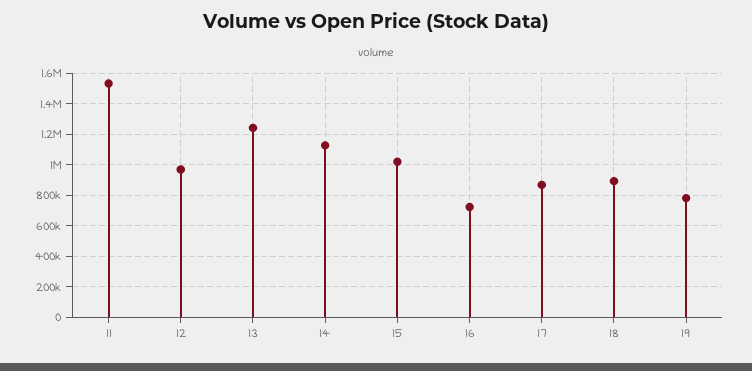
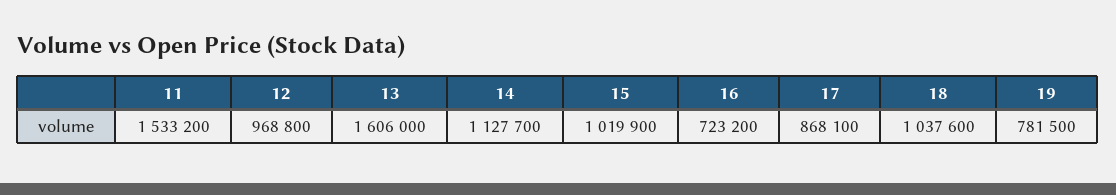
  {
    "11": 1533200,
    "12": 968800,
-   "13": 1250000,
+   "13": 1606000,
    "14": 1127700,
    "15": 1019900,
    "16": 723200,
    "17": 868100,
-   "18": 900000,
+   "18": 1037600,
    "19": 781500
  }

